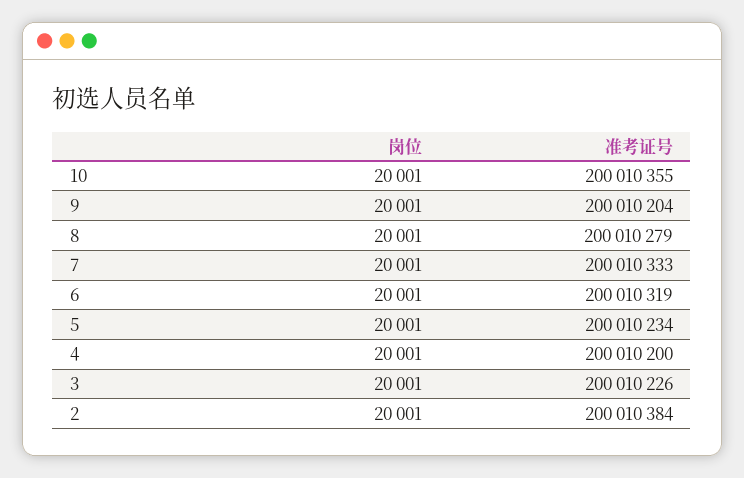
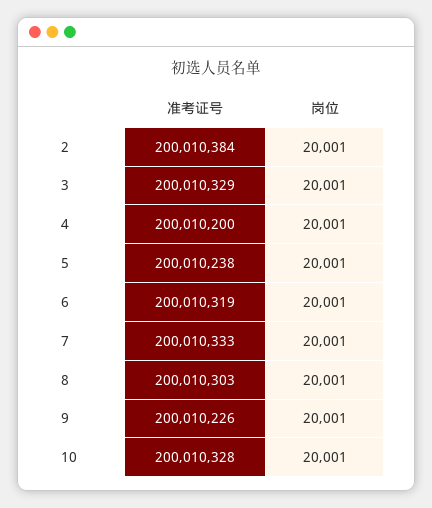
  {
    "岗位": {
      "10": 20001,
      "9": 20001,
      "8": 20001,
      "7": 20001,
      "6": 20001,
      "5": 20001,
      "4": 20001,
      "3": 20001,
      "2": 20001
    },
    "准考证号": {
-     "10": 200010355,
+     "10": 200010328,
-     "9": 200010204,
+     "9": 200010226,
-     "8": 200010279,
+     "8": 200010303,
      "7": 200010333,
      "6": 200010319,
-     "5": 200010234,
+     "5": 200010238,
      "4": 200010200,
-     "3": 200010226,
+     "3": 200010329,
      "2": 200010384
    }
  }

